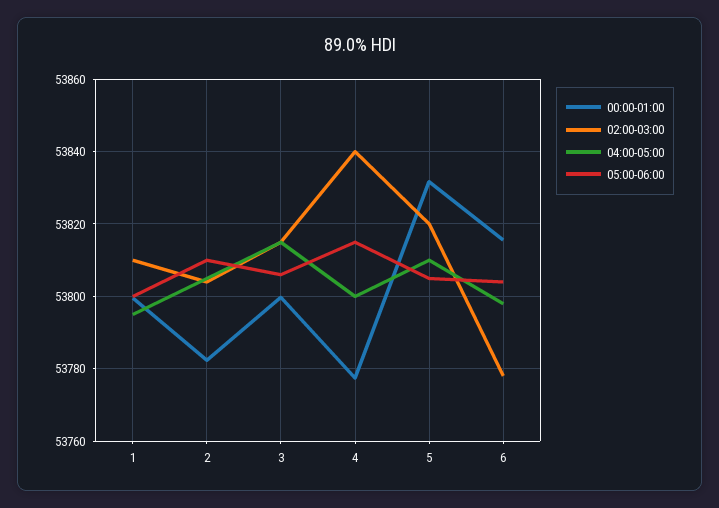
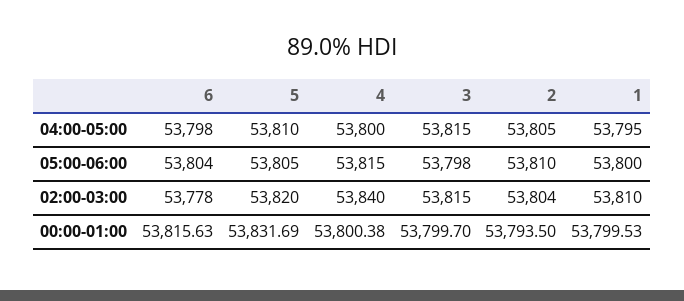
  {
    "00:00-01:00": {
      "1": 53799.53,
-     "2": 53782,
+     "2": 53793.5,
      "3": 53799.7,
-     "4": 53778,
+     "4": 53800.38,
      "5": 53831.69,
      "6": 53815.63
    },
    "02:00-03:00": {
      "1": 53810,
      "2": 53804,
      "3": 53815,
      "4": 53840,
      "5": 53820,
      "6": 53778
    },
    "04:00-05:00": {
      "1": 53795,
      "2": 53805,
      "3": 53815,
      "4": 53800,
      "5": 53810,
      "6": 53798
    },
    "05:00-06:00": {
      "1": 53800,
      "2": 53810,
-     "3": 53806,
+     "3": 53798,
      "4": 53815,
      "5": 53805,
      "6": 53804
    }
  }

